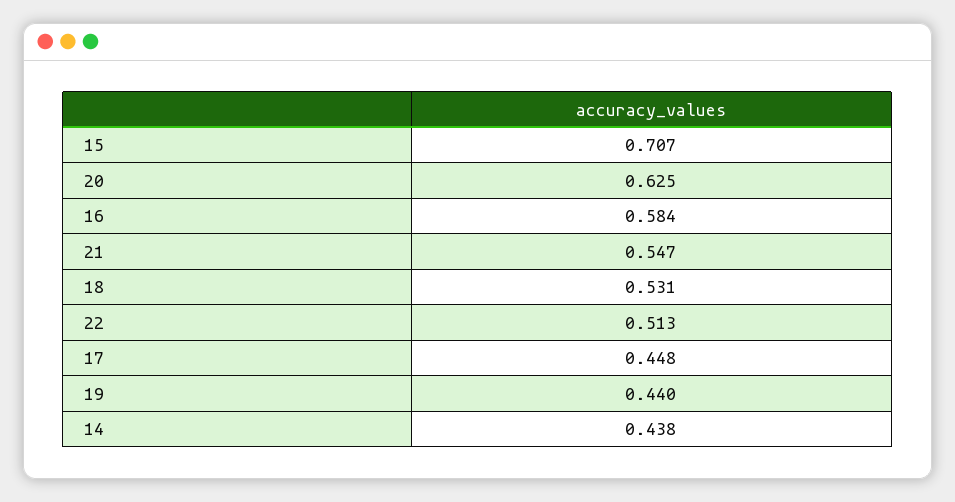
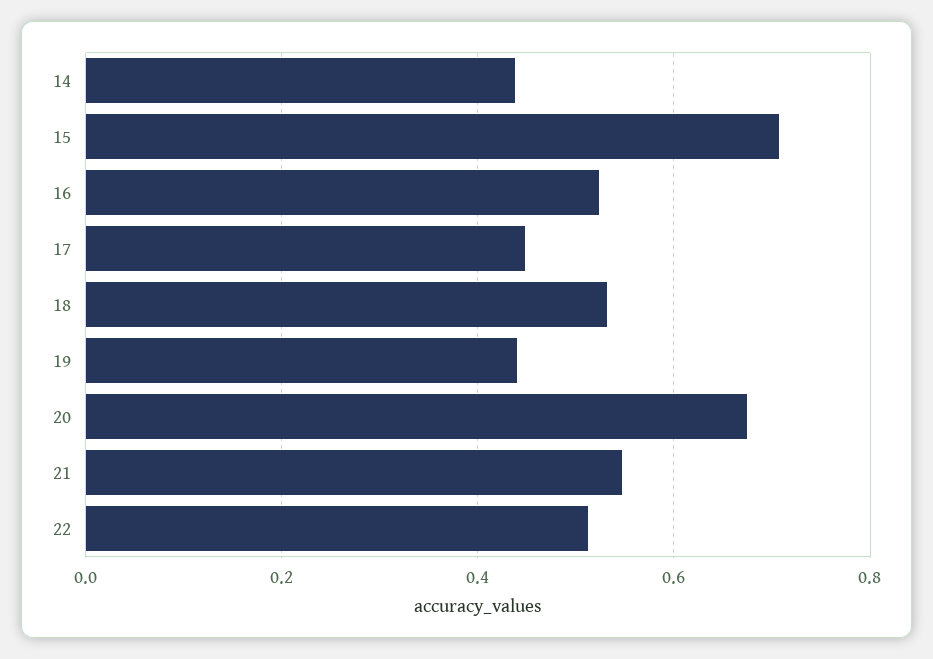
  {
    "15": 0.707,
-   "20": 0.625,
+   "20": 0.68,
-   "16": 0.584,
+   "16": 0.52,
    "21": 0.547,
    "18": 0.531,
    "22": 0.513,
    "17": 0.448,
    "19": 0.44,
    "14": 0.438
  }

